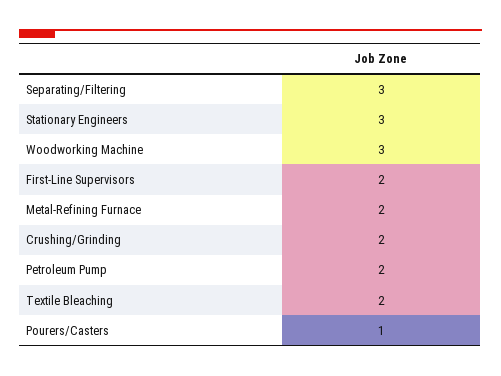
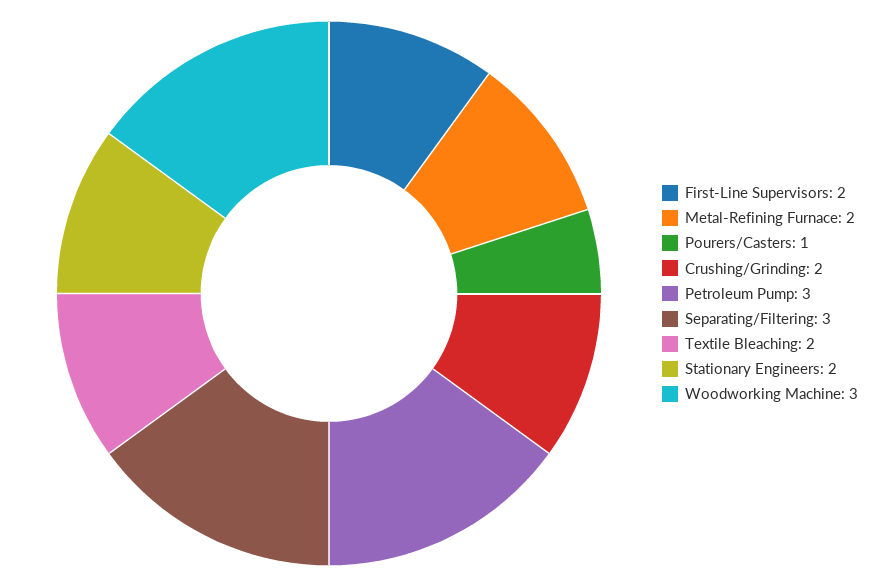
  {
    "Separating/Filtering": 3,
-   "Stationary Engineers": 3,
+   "Stationary Engineers": 2,
    "Woodworking Machine": 3,
    "First-Line Supervisors": 2,
    "Metal-Refining Furnace": 2,
    "Crushing/Grinding": 2,
-   "Petroleum Pump": 2,
+   "Petroleum Pump": 3,
    "Textile Bleaching": 2,
    "Pourers/Casters": 1
  }

